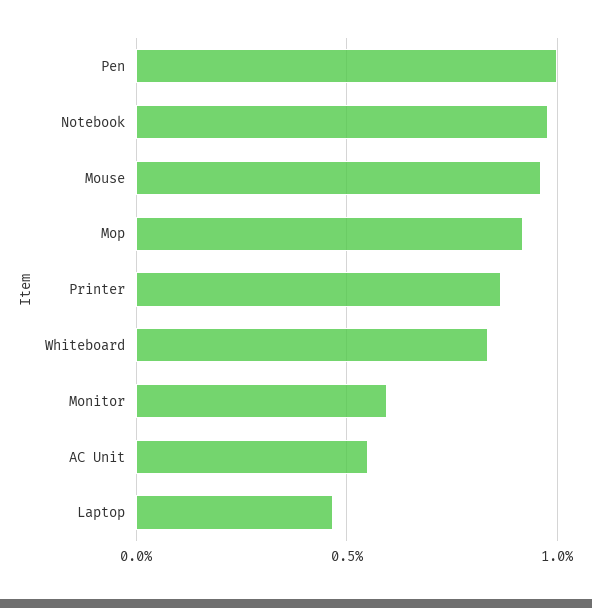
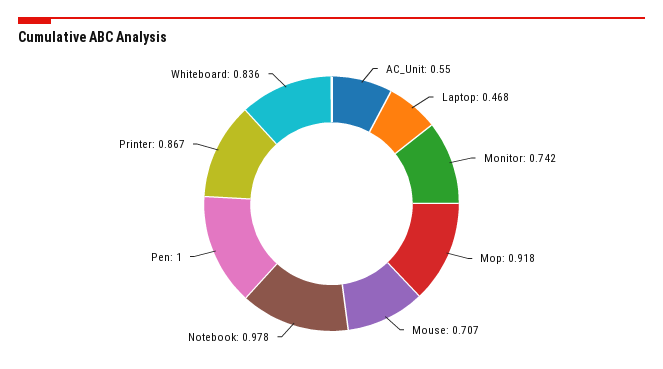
  {
    "Pen": 1,
    "Notebook": 0.978,
-   "Mouse": 0.95,
+   "Mouse": 0.707,
    "Mop": 0.918,
    "Printer": 0.867,
    "Whiteboard": 0.836,
-   "Monitor": 0.6,
+   "Monitor": 0.742,
    "AC Unit": 0.55,
    "Laptop": 0.468
  }

